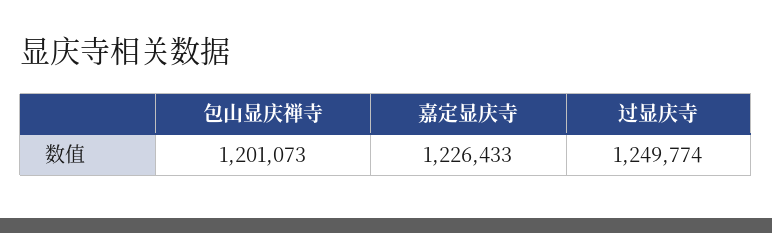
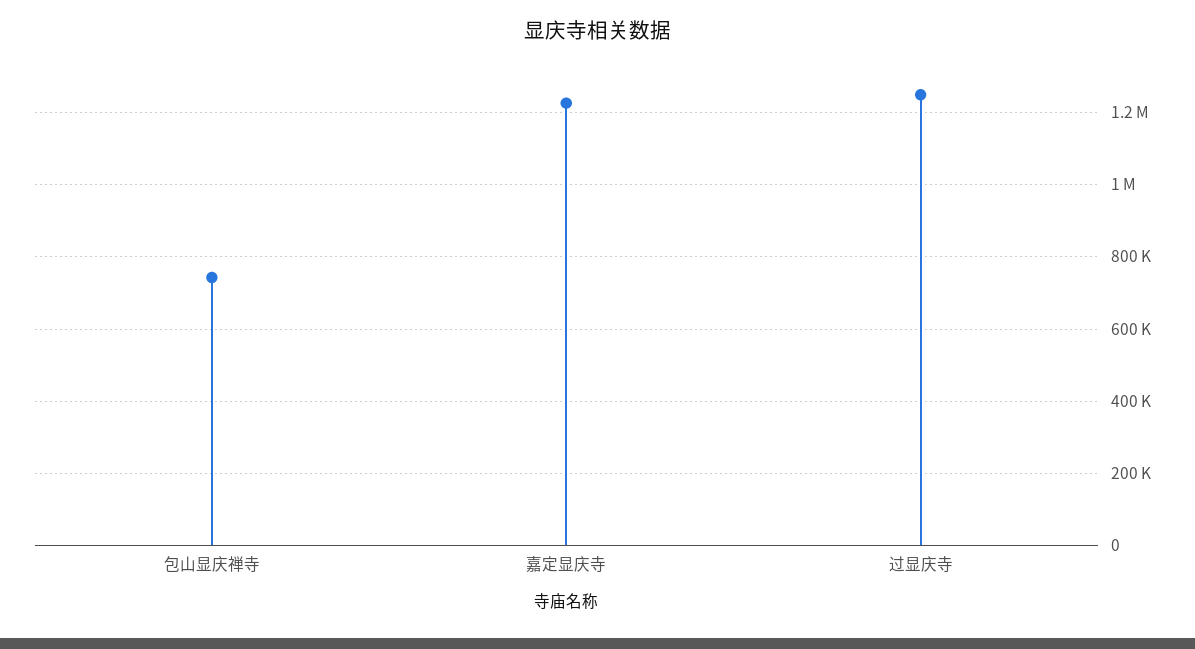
  {
-   "包山显庆禅寺": 1201073,
+   "包山显庆禅寺": 740000,
    "嘉定显庆寺": 1226433,
    "过显庆寺": 1249774
  }

